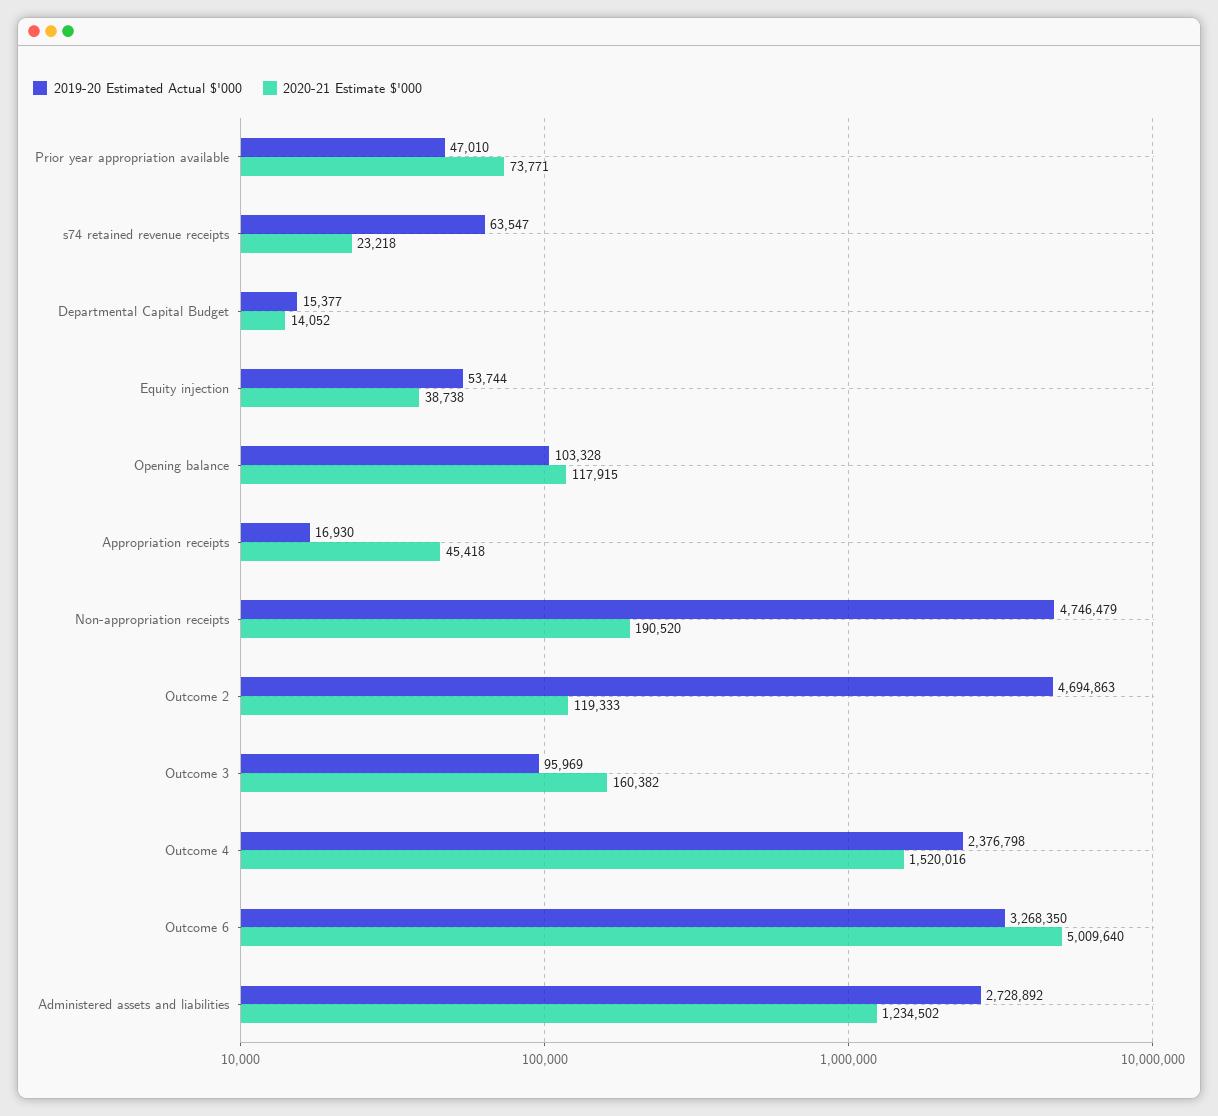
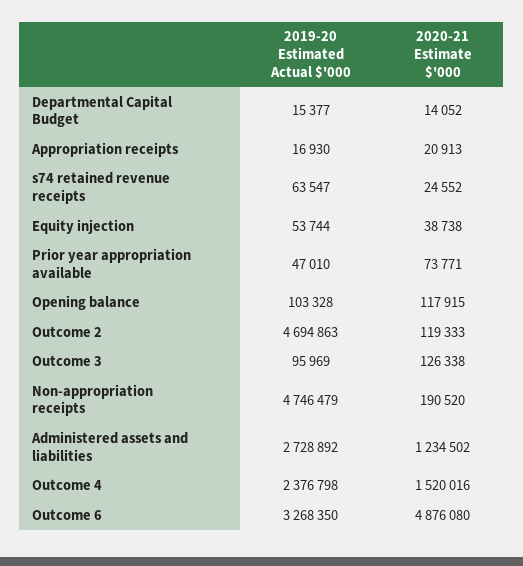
  {
    "2019-20 Estimated Actual $'000": {
      "Prior year appropriation available": 47010,
      "s74 retained revenue receipts": 63547,
      "Departmental Capital Budget": 15377,
      "Equity injection": 53744,
      "Opening balance": 103328,
      "Appropriation receipts": 16930,
      "Non-appropriation receipts": 4746479,
      "Outcome 2": 4694863,
      "Outcome 3": 95969,
      "Outcome 4": 2376798,
      "Outcome 6": 3268350,
      "Administered assets and liabilities": 2728892
    },
    "2020-21 Estimate $'000": {
      "Prior year appropriation available": 73771,
-     "s74 retained revenue receipts": 23218,
+     "s74 retained revenue receipts": 24552,
      "Departmental Capital Budget": 14052,
      "Equity injection": 38738,
      "Opening balance": 117915,
-     "Appropriation receipts": 45418,
+     "Appropriation receipts": 20913,
      "Non-appropriation receipts": 190520,
      "Outcome 2": 119333,
-     "Outcome 3": 160382,
+     "Outcome 3": 126338,
      "Outcome 4": 1520016,
-     "Outcome 6": 5009640,
+     "Outcome 6": 4876080,
      "Administered assets and liabilities": 1234502
    }
  }

